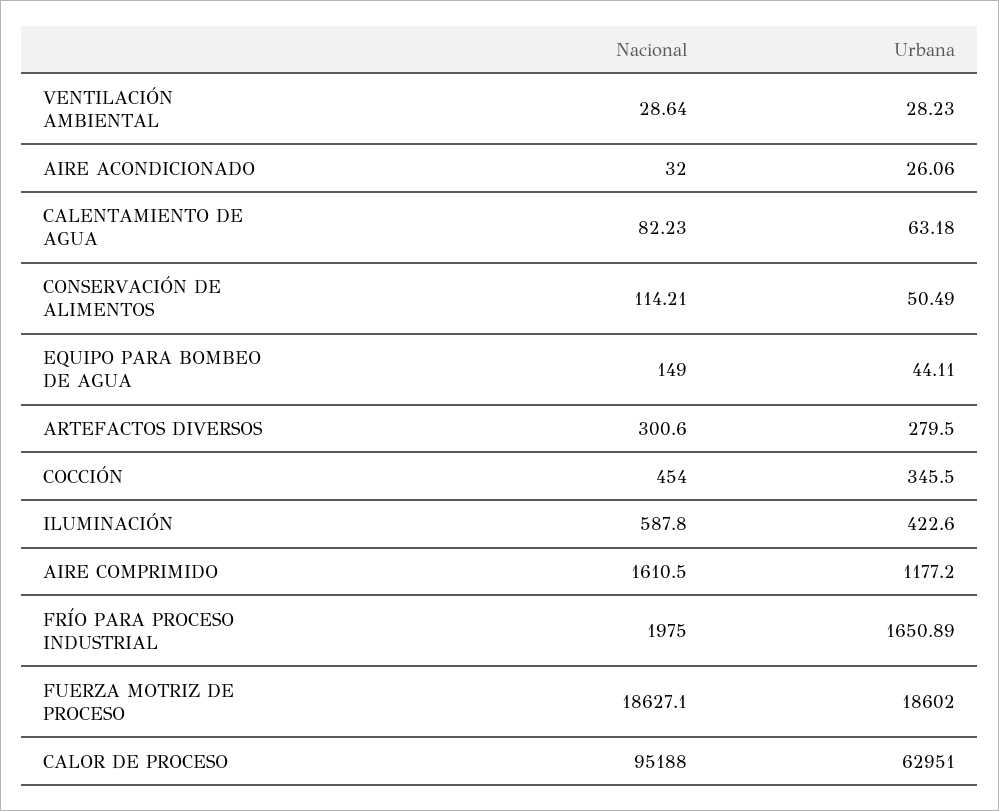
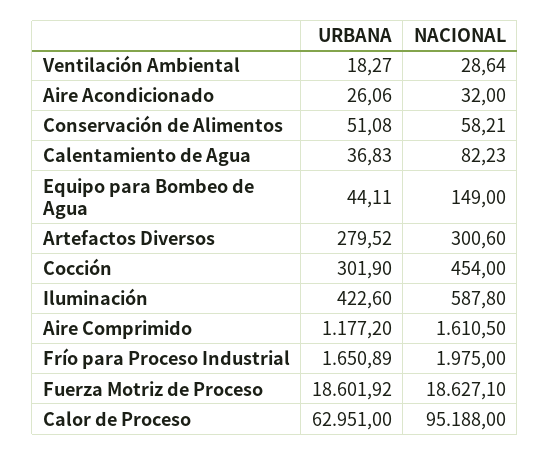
  {
    "Nacional": {
      "VENTILACIÓN AMBIENTAL": 28.64,
      "AIRE ACONDICIONADO": 32,
      "CALENTAMIENTO DE AGUA": 82.23,
-     "CONSERVACIÓN DE ALIMENTOS": 114.21,
+     "CONSERVACIÓN DE ALIMENTOS": 58.21,
      "EQUIPO PARA BOMBEO DE AGUA": 149,
      "ARTEFACTOS DIVERSOS": 300.6,
      "COCCIÓN": 454,
      "ILUMINACIÓN": 587.8,
      "AIRE COMPRIMIDO": 1610.5,
      "FRÍO PARA PROCESO INDUSTRIAL": 1975,
      "FUERZA MOTRIZ DE PROCESO": 18627.1,
      "CALOR DE PROCESO": 95188
    },
    "Urbana": {
-     "VENTILACIÓN AMBIENTAL": 28.23,
+     "VENTILACIÓN AMBIENTAL": 18.27,
      "AIRE ACONDICIONADO": 26.06,
-     "CALENTAMIENTO DE AGUA": 63.18,
+     "CALENTAMIENTO DE AGUA": 36.83,
-     "CONSERVACIÓN DE ALIMENTOS": 50.49,
+     "CONSERVACIÓN DE ALIMENTOS": 51.08,
      "EQUIPO PARA BOMBEO DE AGUA": 44.11,
-     "ARTEFACTOS DIVERSOS": 279.5,
+     "ARTEFACTOS DIVERSOS": 279.52,
-     "COCCIÓN": 345.5,
+     "COCCIÓN": 301.9,
      "ILUMINACIÓN": 422.6,
      "AIRE COMPRIMIDO": 1177.2,
      "FRÍO PARA PROCESO INDUSTRIAL": 1650.89,
-     "FUERZA MOTRIZ DE PROCESO": 18602,
+     "FUERZA MOTRIZ DE PROCESO": 18601.92,
      "CALOR DE PROCESO": 62951
    }
  }

